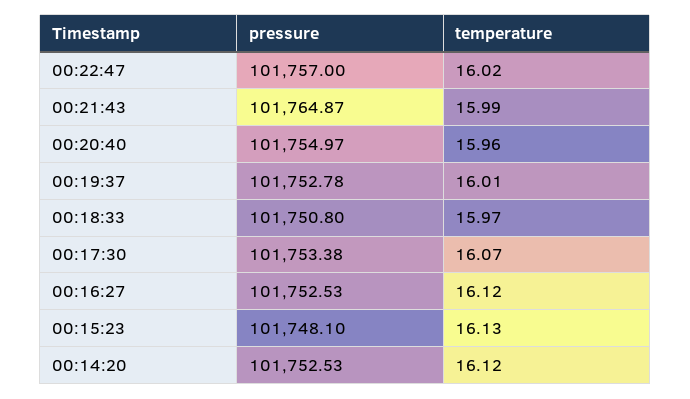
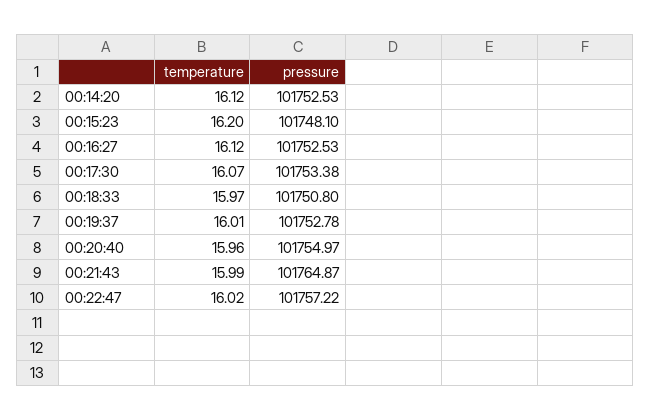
  {
    "pressure": {
-     "00:22:47": 101757,
+     "00:22:47": 101757.22,
      "00:21:43": 101764.87,
      "00:20:40": 101754.97,
      "00:19:37": 101752.78,
      "00:18:33": 101750.8,
      "00:17:30": 101753.38,
      "00:16:27": 101752.53,
      "00:15:23": 101748.1,
      "00:14:20": 101752.53
    },
    "temperature": {
      "00:22:47": 16.02,
      "00:21:43": 15.99,
      "00:20:40": 15.96,
      "00:19:37": 16.01,
      "00:18:33": 15.97,
      "00:17:30": 16.07,
      "00:16:27": 16.12,
-     "00:15:23": 16.13,
+     "00:15:23": 16.2,
      "00:14:20": 16.12
    }
  }

